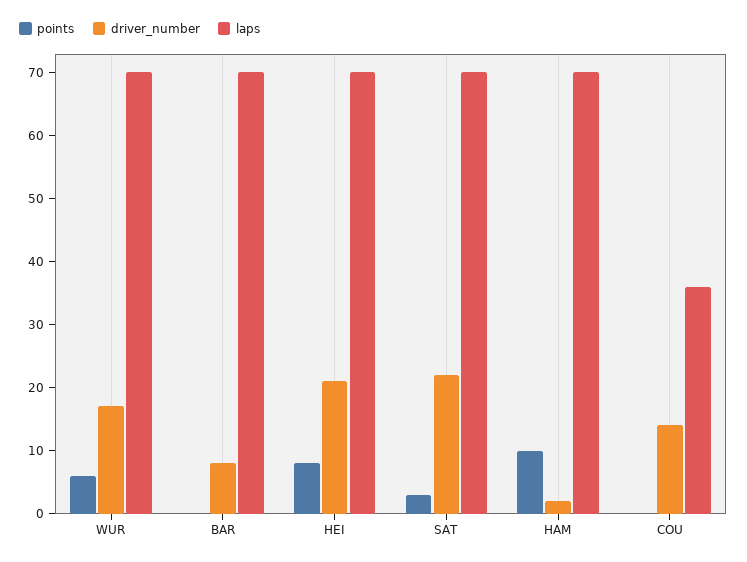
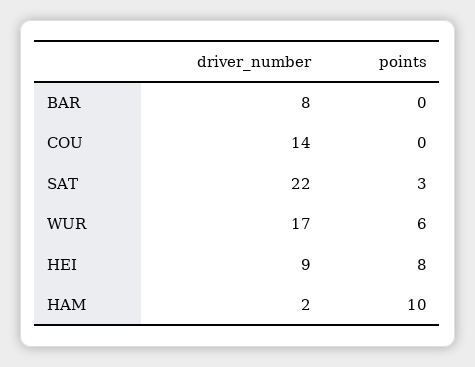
  {
    "points": {
      "WUR": 6,
      "BAR": 0,
      "HEI": 8,
      "SAT": 3,
      "HAM": 10,
      "COU": 0
    },
    "driver_number": {
      "WUR": 17,
      "BAR": 8,
-     "HEI": 20,
+     "HEI": 9,
      "SAT": 22,
      "HAM": 2,
      "COU": 14
-   },
+   }
-   "laps": {
-     "WUR": 70,
-     "BAR": 70,
-     "HEI": 70,
-     "SAT": 70,
-     "HAM": 70,
-     "COU": 35
-   }
  }

